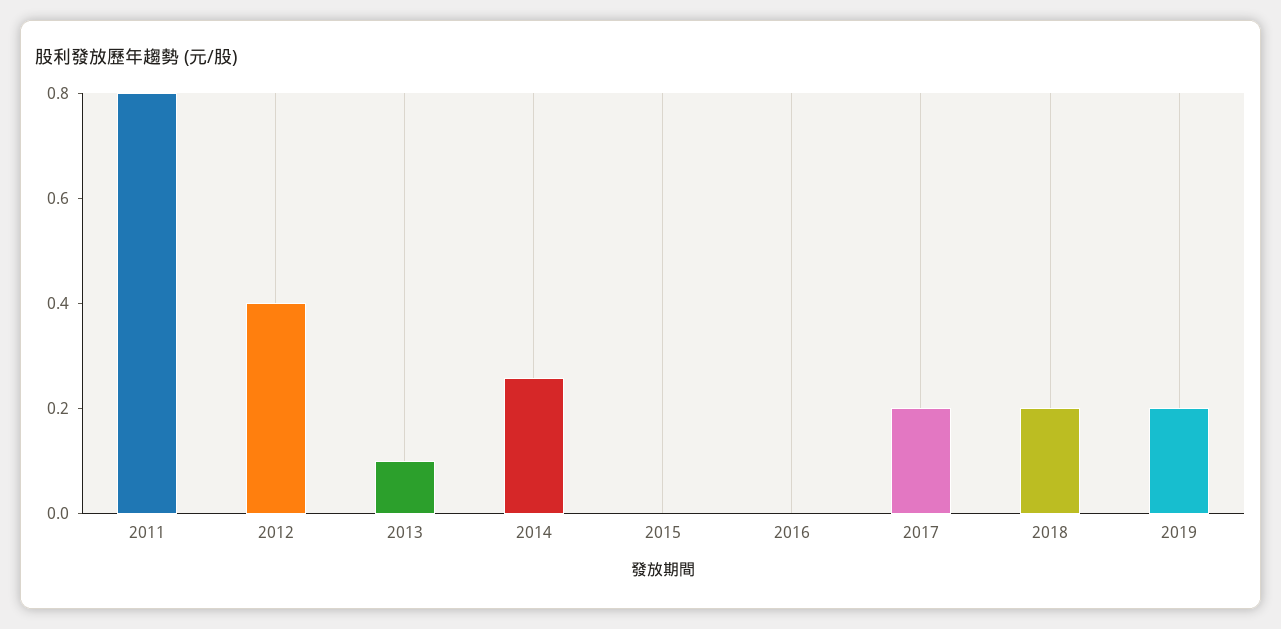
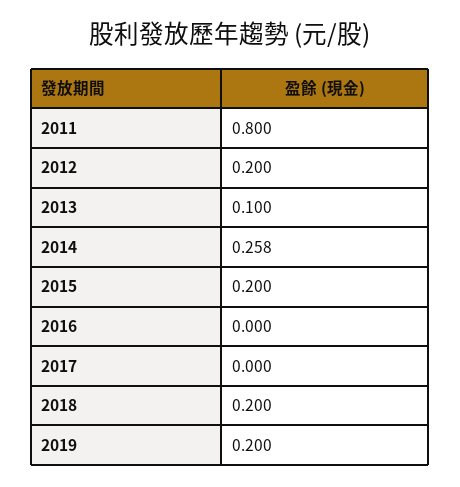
  {
    "2011": 0.8,
-   "2012": 0.4,
+   "2012": 0.2,
    "2013": 0.1,
    "2014": 0.258,
-   "2015": 0,
+   "2015": 0.2,
    "2016": 0,
-   "2017": 0.2,
+   "2017": 0,
    "2018": 0.2,
    "2019": 0.2
  }

